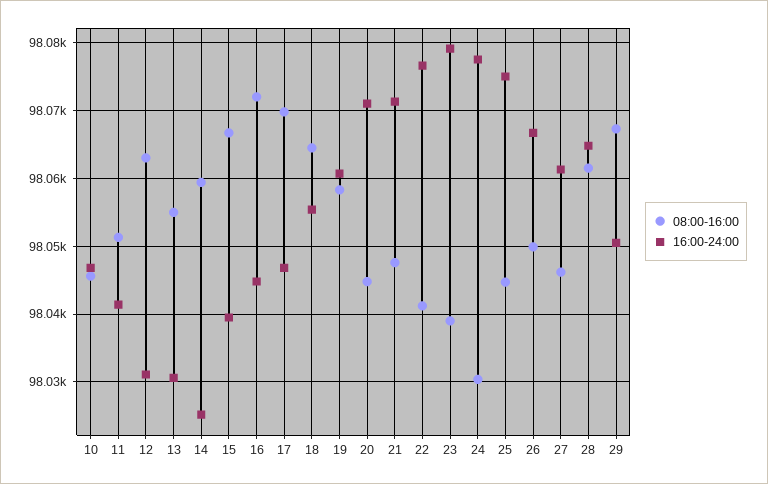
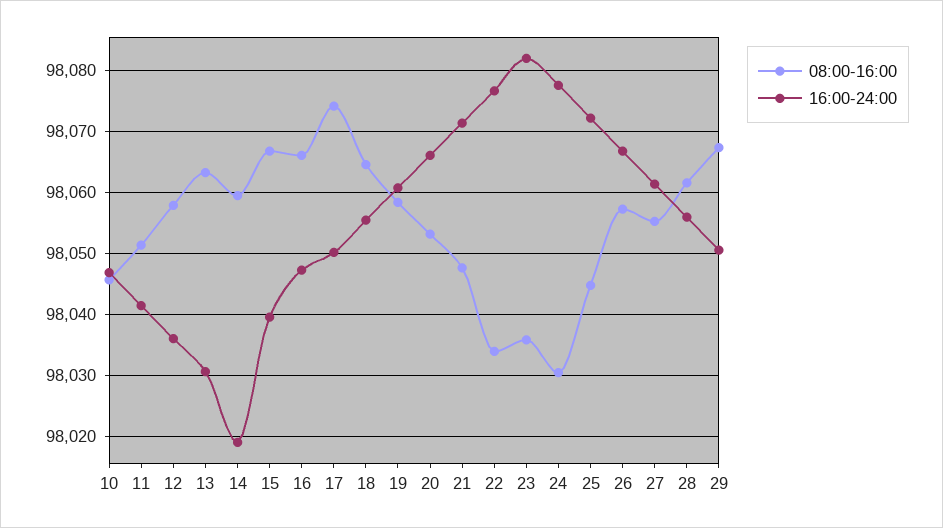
  {
    "08:00-16:00": {
      "10": 98046,
      "11": 98051,
-     "12": 98063,
+     "12": 98058,
-     "13": 98055,
+     "13": 98063,
      "14": 98059,
      "15": 98067,
-     "16": 98072,
+     "16": 98066,
-     "17": 98070,
+     "17": 98074,
      "18": 98065,
      "19": 98058,
-     "20": 98045,
+     "20": 98053,
      "21": 98048,
-     "22": 98041,
+     "22": 98034,
-     "23": 98039,
+     "23": 98036,
      "24": 98030,
      "25": 98045,
-     "26": 98050,
+     "26": 98057,
-     "27": 98046,
+     "27": 98055,
      "28": 98062,
      "29": 98067
    },
    "16:00-24:00": {
      "10": 98047,
      "11": 98041,
-     "12": 98031,
+     "12": 98036,
      "13": 98031,
-     "14": 98025,
+     "14": 98019,
      "15": 98040,
-     "16": 98045,
+     "16": 98047,
-     "17": 98047,
+     "17": 98050,
      "18": 98055,
      "19": 98061,
-     "20": 98071,
+     "20": 98066,
      "21": 98071,
      "22": 98077,
-     "23": 98079,
+     "23": 98082,
      "24": 98078,
-     "25": 98075,
+     "25": 98072,
      "26": 98067,
      "27": 98061,
-     "28": 98065,
+     "28": 98056,
      "29": 98051
    }
  }

